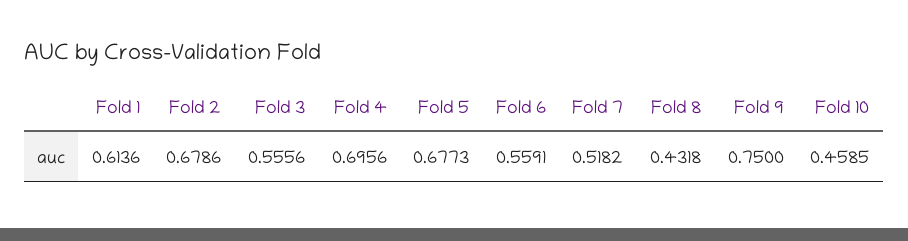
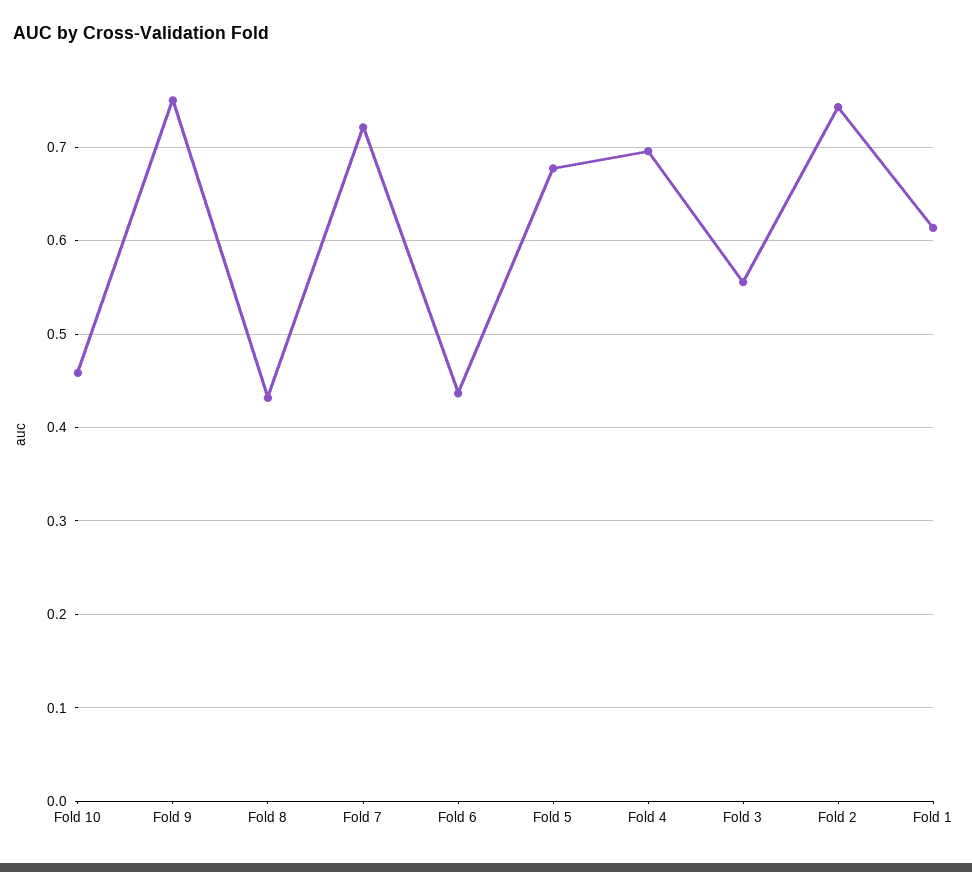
  {
    "Fold 1": 0.6136,
-   "Fold 2": 0.6786,
+   "Fold 2": 0.74,
    "Fold 3": 0.5556,
    "Fold 4": 0.6956,
    "Fold 5": 0.6773,
-   "Fold 6": 0.5591,
+   "Fold 6": 0.44,
-   "Fold 7": 0.5182,
+   "Fold 7": 0.72,
    "Fold 8": 0.4318,
    "Fold 9": 0.75,
    "Fold 10": 0.4585
  }

